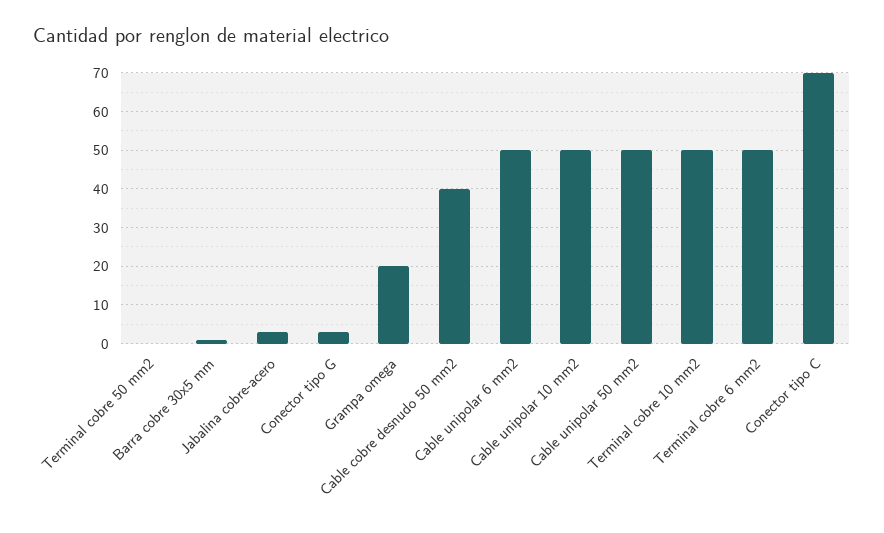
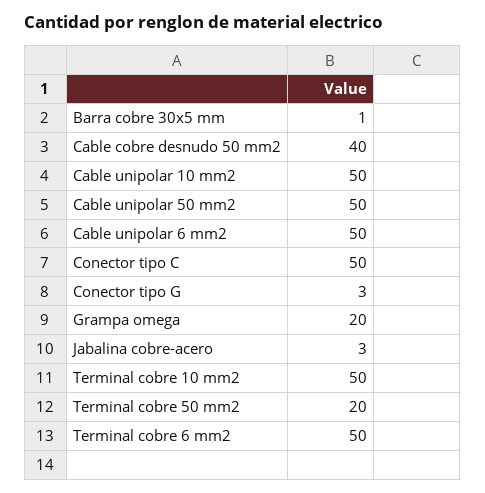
  {
-   "Terminal cobre 50 mm2": 0,
+   "Terminal cobre 50 mm2": 20,
    "Barra cobre 30x5 mm": 1,
    "Jabalina cobre-acero": 3,
    "Conector tipo G": 3,
    "Grampa omega": 20,
    "Cable cobre desnudo 50 mm2": 40,
    "Cable unipolar 6 mm2": 50,
    "Cable unipolar 10 mm2": 50,
    "Cable unipolar 50 mm2": 50,
    "Terminal cobre 10 mm2": 50,
    "Terminal cobre 6 mm2": 50,
-   "Conector tipo C": 70
+   "Conector tipo C": 50
  }

